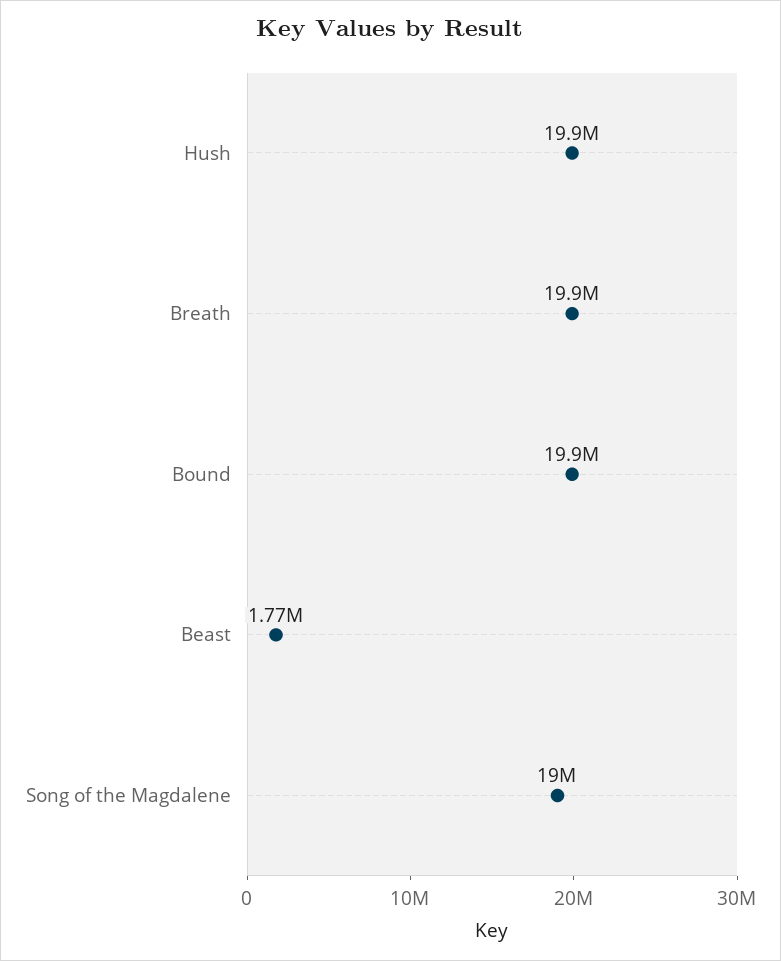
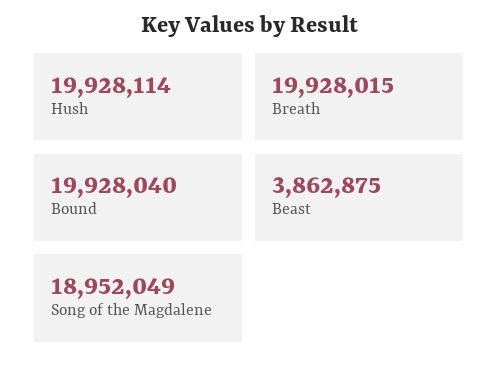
  {
    "Hush": 19928114,
    "Breath": 19928015,
    "Bound": 19928040,
-   "Beast": 1770000,
+   "Beast": 3862875,
    "Song of the Magdalene": 18952049
  }

